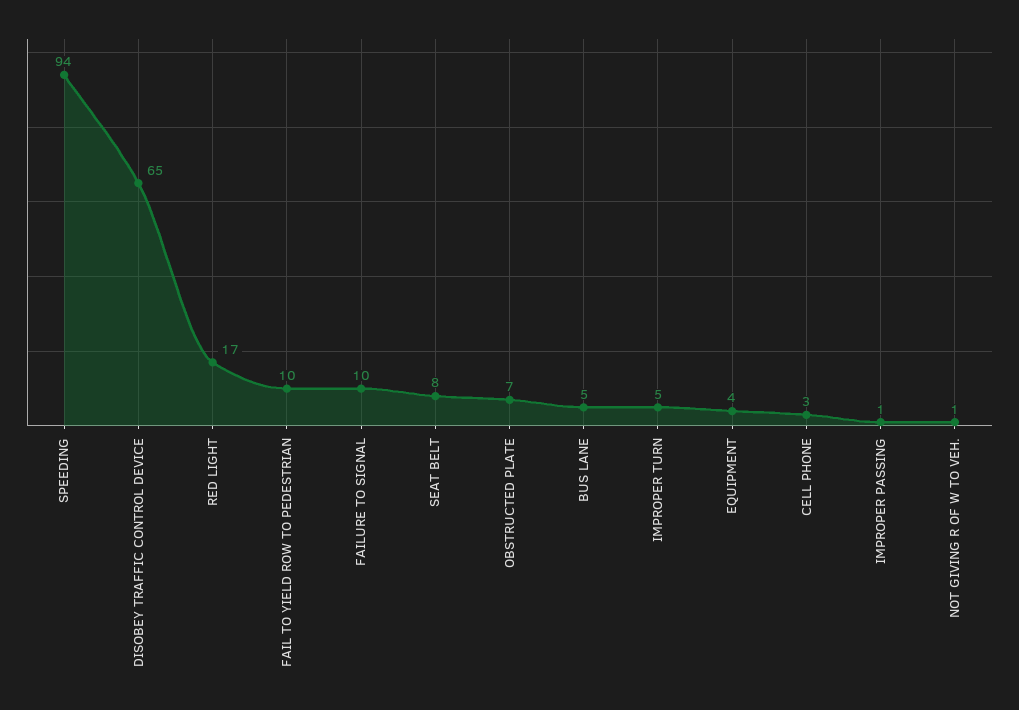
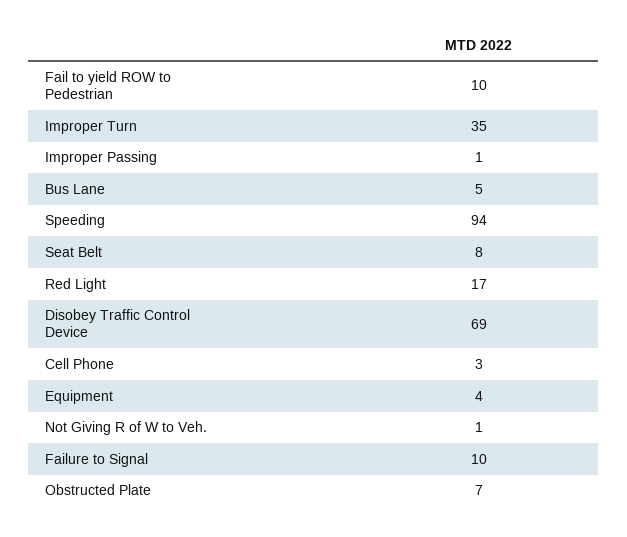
  {
    "SPEEDING": 94,
-   "DISOBEY TRAFFIC CONTROL DEVICE": 65,
+   "DISOBEY TRAFFIC CONTROL DEVICE": 69,
    "RED LIGHT": 17,
    "FAIL TO YIELD ROW TO PEDESTRIAN": 10,
    "FAILURE TO SIGNAL": 10,
    "SEAT BELT": 8,
    "OBSTRUCTED PLATE": 7,
    "BUS LANE": 5,
-   "IMPROPER TURN": 5,
+   "IMPROPER TURN": 35,
    "EQUIPMENT": 4,
    "CELL PHONE": 3,
    "IMPROPER PASSING": 1,
    "NOT GIVING R OF W TO VEH.": 1
  }

